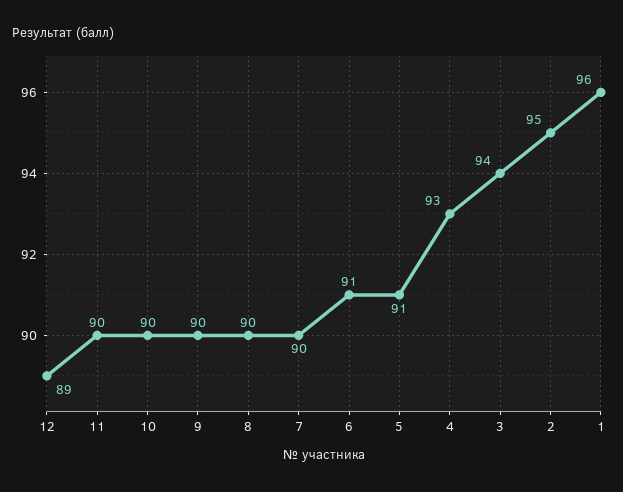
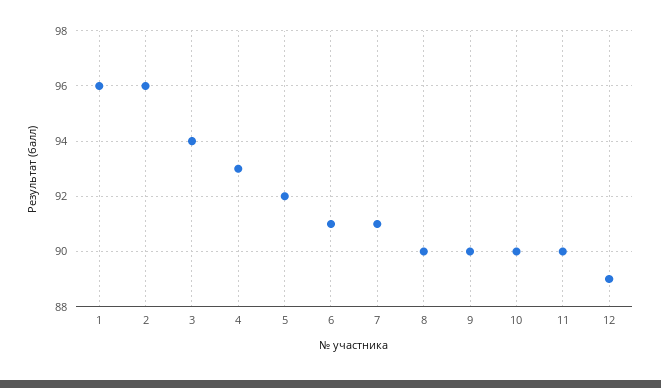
  {
    "12": 89,
    "11": 90,
    "10": 90,
    "9": 90,
    "8": 90,
-   "7": 90,
+   "7": 91,
    "6": 91,
-   "5": 91,
+   "5": 92,
    "4": 93,
    "3": 94,
-   "2": 95,
+   "2": 96,
    "1": 96
  }

